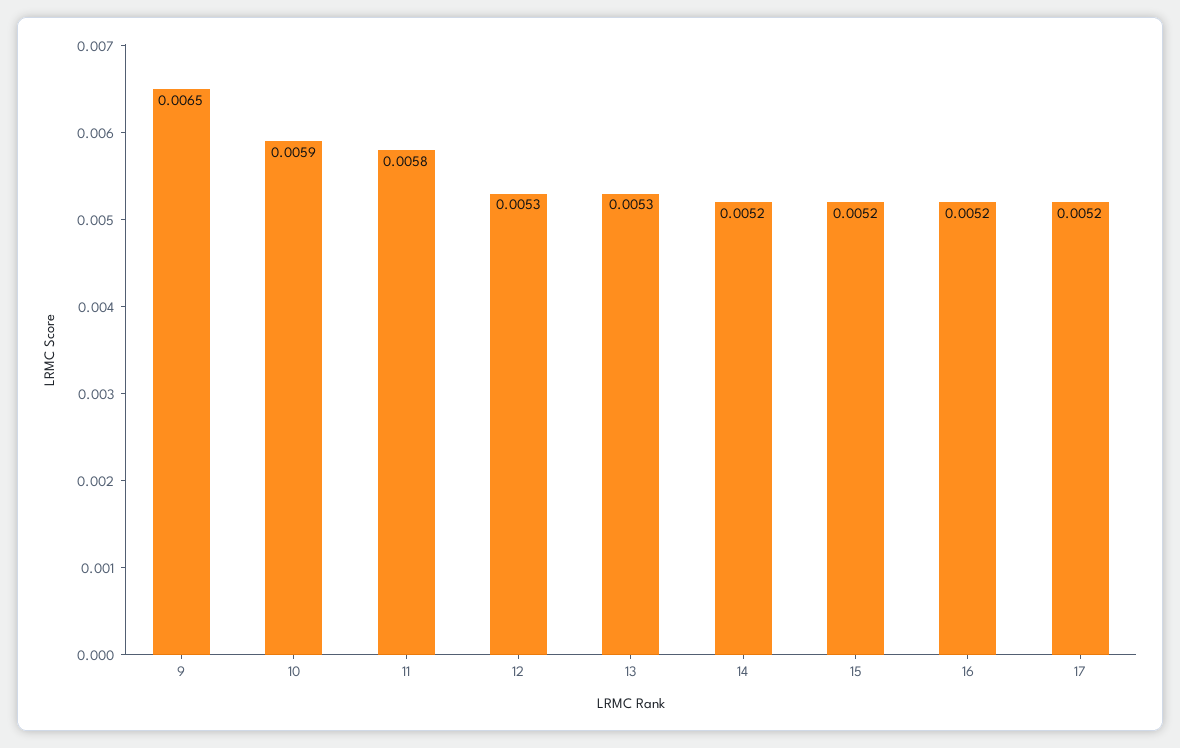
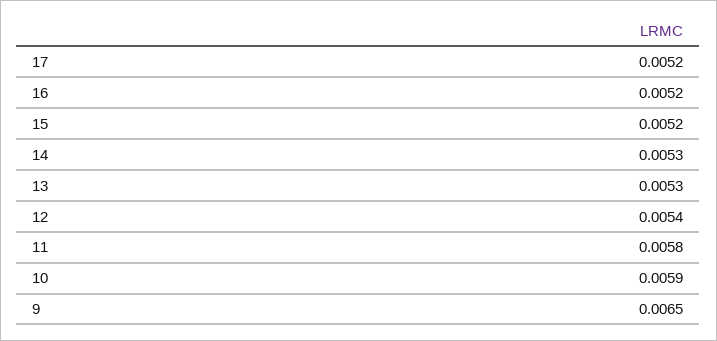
  {
    "9": 0.0065,
    "10": 0.0059,
    "11": 0.0058,
-   "12": 0.0053,
+   "12": 0.0054,
    "13": 0.0053,
-   "14": 0.0052,
+   "14": 0.0053,
    "15": 0.0052,
    "16": 0.0052,
    "17": 0.0052
  }

